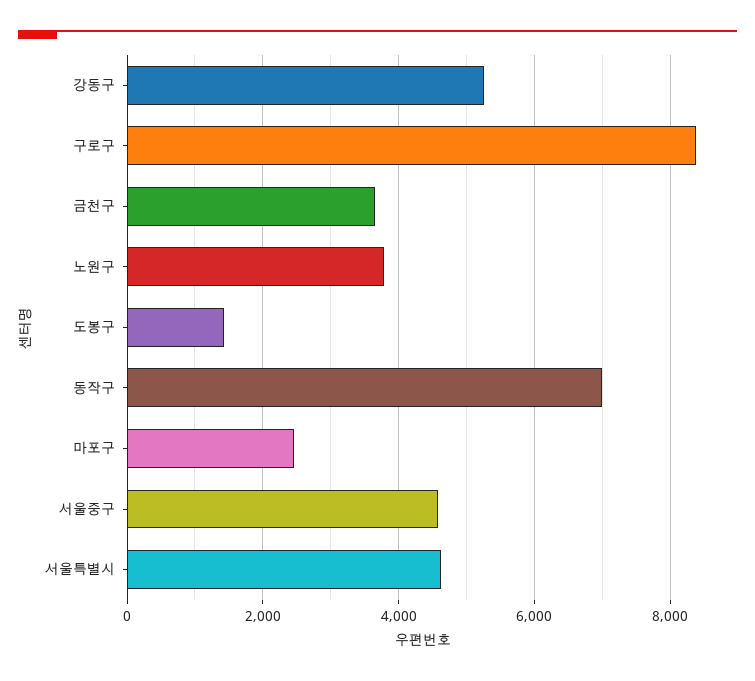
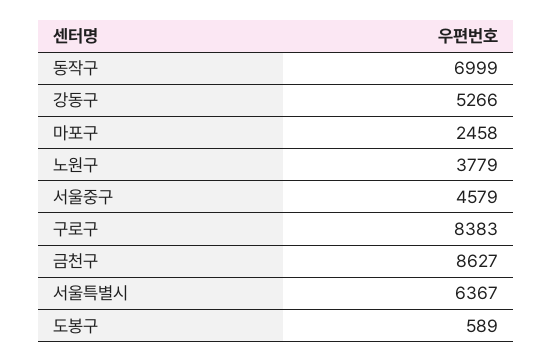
  {
    "강동구": 5266,
    "구로구": 8383,
-   "금천구": 3600,
+   "금천구": 8627,
    "노원구": 3779,
-   "도봉구": 1400,
+   "도봉구": 589,
    "동작구": 6999,
    "마포구": 2458,
    "서울중구": 4579,
-   "서울특별시": 4600
+   "서울특별시": 6367
  }

